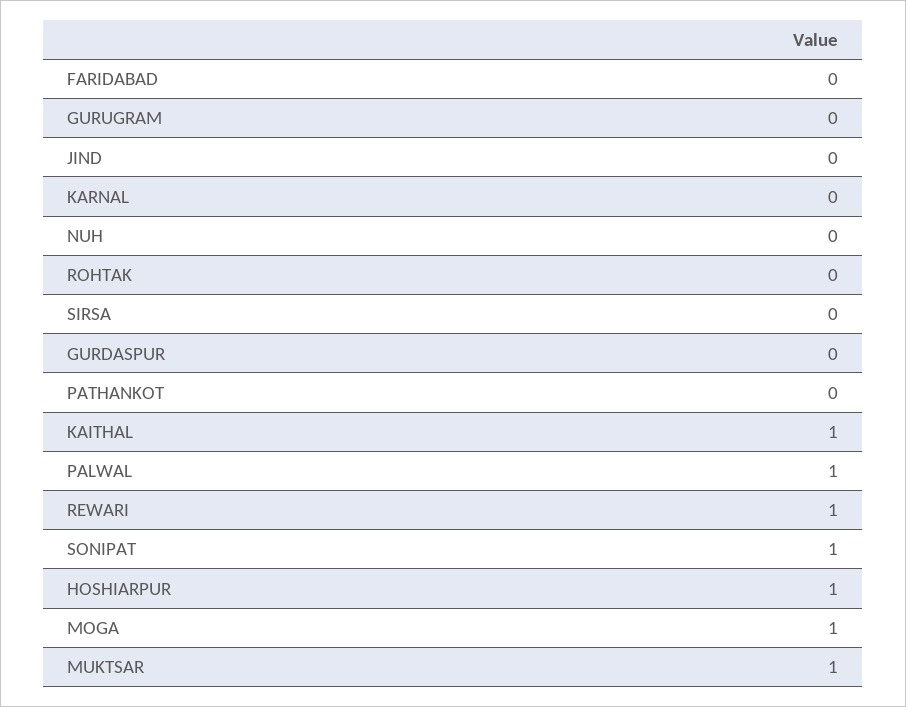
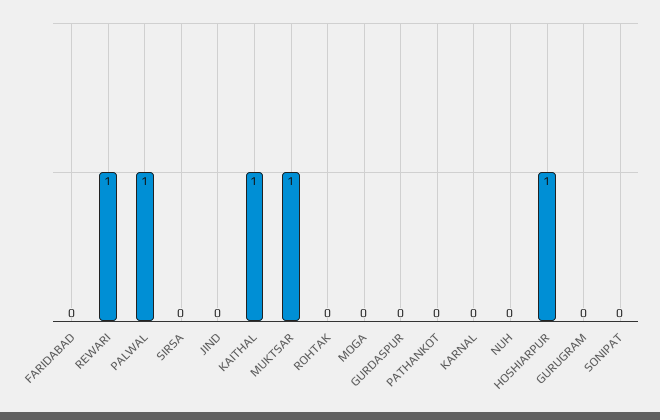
  {
    "FARIDABAD": 0,
    "GURUGRAM": 0,
    "JIND": 0,
    "KARNAL": 0,
    "NUH": 0,
    "ROHTAK": 0,
    "SIRSA": 0,
    "GURDASPUR": 0,
    "PATHANKOT": 0,
    "KAITHAL": 1,
    "PALWAL": 1,
    "REWARI": 1,
-   "SONIPAT": 1,
+   "SONIPAT": 0,
    "HOSHIARPUR": 1,
-   "MOGA": 1,
+   "MOGA": 0,
    "MUKTSAR": 1
  }

